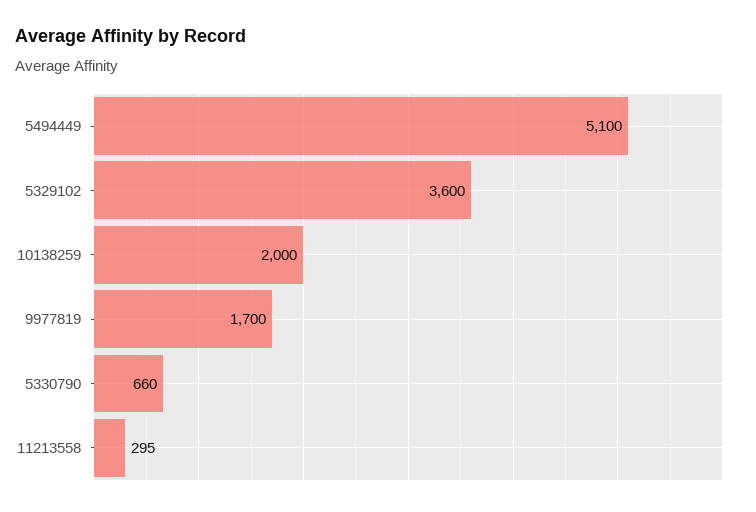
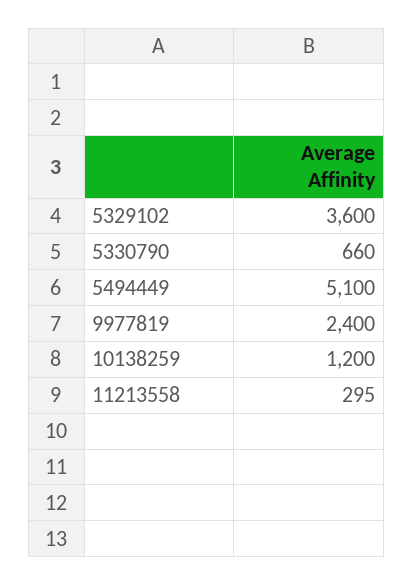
  {
    "5494449": 5100,
    "5329102": 3600,
-   "10138259": 2000,
+   "10138259": 1200,
-   "9977819": 1700,
+   "9977819": 2400,
    "5330790": 660,
    "11213558": 295
  }

